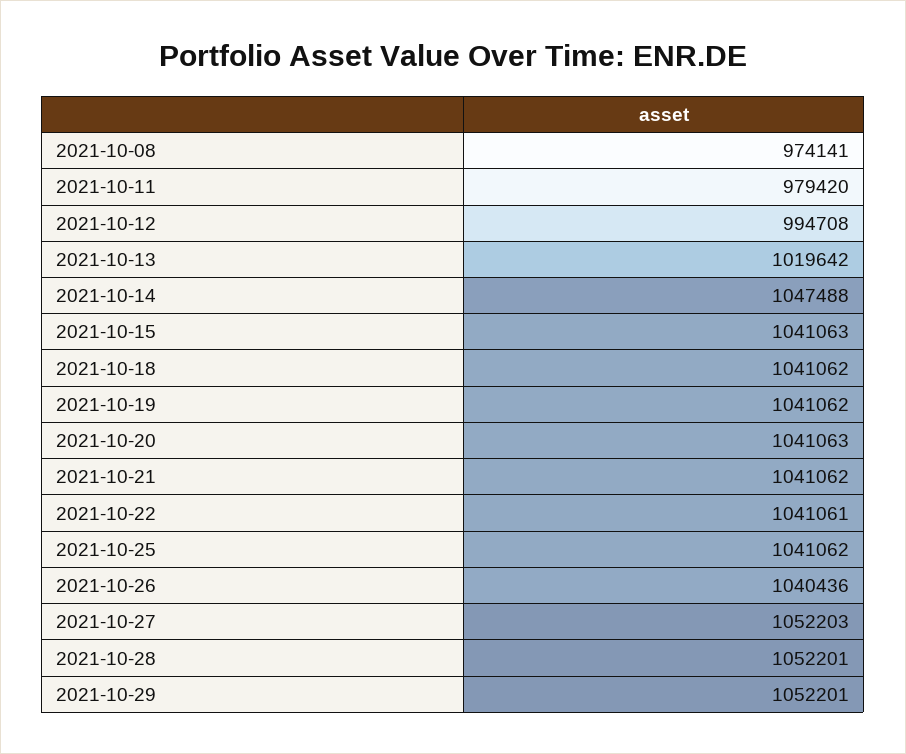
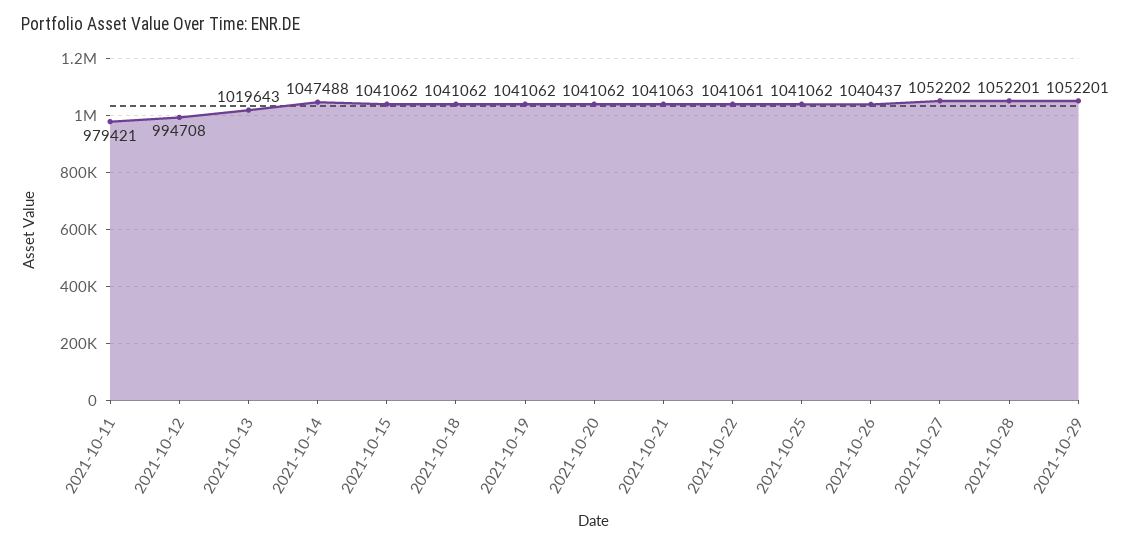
  {
-   "2021-10-08": 974141,
-   "2021-10-11": 979420,
+   "2021-10-11": 979421,
    "2021-10-12": 994708,
-   "2021-10-13": 1019642,
+   "2021-10-13": 1019643,
    "2021-10-14": 1047488,
-   "2021-10-15": 1041063,
+   "2021-10-15": 1041062,
    "2021-10-18": 1041062,
    "2021-10-19": 1041062,
-   "2021-10-20": 1041063,
+   "2021-10-20": 1041062,
-   "2021-10-21": 1041062,
+   "2021-10-21": 1041063,
    "2021-10-22": 1041061,
    "2021-10-25": 1041062,
-   "2021-10-26": 1040436,
+   "2021-10-26": 1040437,
-   "2021-10-27": 1052203,
+   "2021-10-27": 1052202,
    "2021-10-28": 1052201,
    "2021-10-29": 1052201
  }

